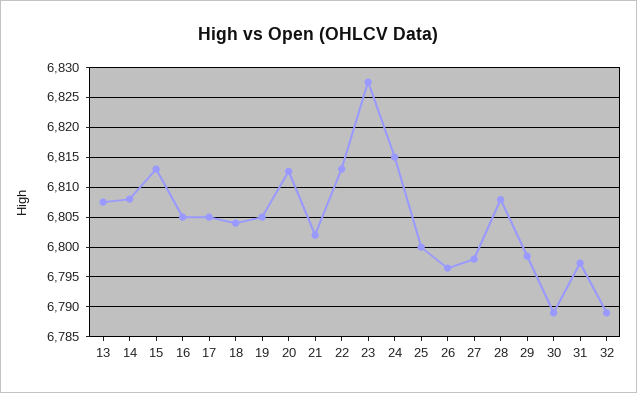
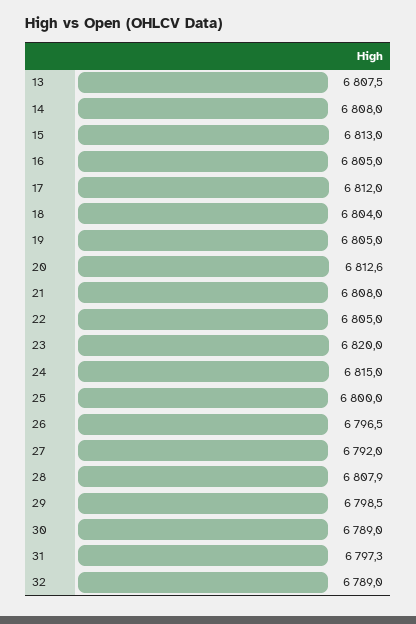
  {
    "13": 6807.5,
    "14": 6808,
    "15": 6813,
    "16": 6805,
-   "17": 6805,
+   "17": 6812,
    "18": 6804,
    "19": 6805,
    "20": 6812.6,
-   "21": 6802.5,
+   "21": 6808,
-   "22": 6812.5,
+   "22": 6805,
-   "23": 6827.5,
+   "23": 6820,
    "24": 6815,
    "25": 6800,
    "26": 6796.5,
-   "27": 6797.5,
+   "27": 6792,
    "28": 6807.9,
    "29": 6798.5,
    "30": 6789,
    "31": 6797.3,
    "32": 6789
  }

